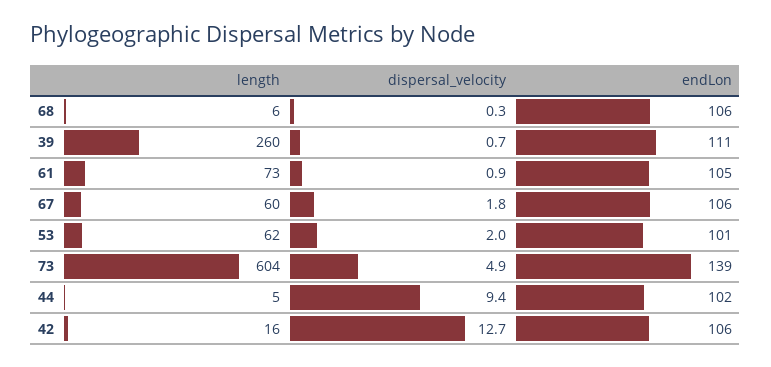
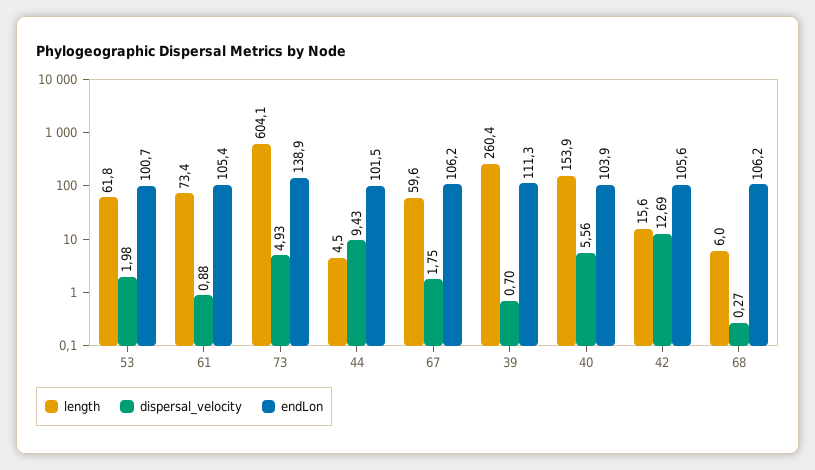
  {
    "length": {
      "68": 6,
      "39": 260.4,
      "61": 73.4,
      "67": 59.6,
      "53": 61.8,
      "73": 604.1,
      "44": 4.5,
-     "42": 15.6
+     "42": 15.6,
+     "40": 153.9
    },
    "dispersal_velocity": {
      "68": 0.27,
      "39": 0.7,
      "61": 0.88,
      "67": 1.75,
      "53": 1.98,
      "73": 4.93,
      "44": 9.43,
-     "42": 12.69
+     "42": 12.69,
+     "40": 5.56
    },
    "endLon": {
      "68": 106.2,
      "39": 111.3,
      "61": 105.4,
      "67": 106.2,
      "53": 100.7,
      "73": 138.9,
      "44": 101.5,
-     "42": 105.6
+     "42": 105.6,
+     "40": 103.9
    }
  }

